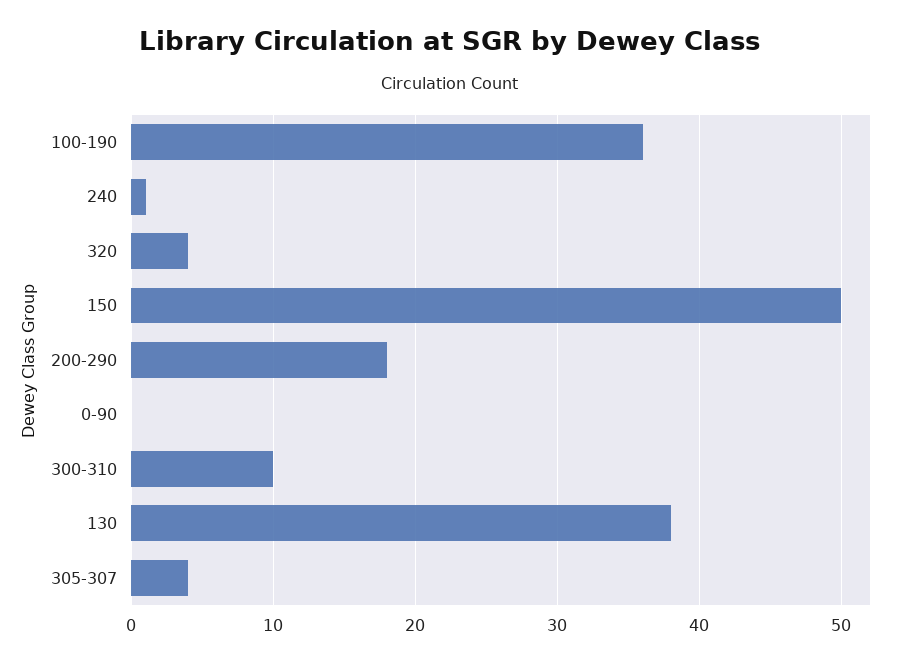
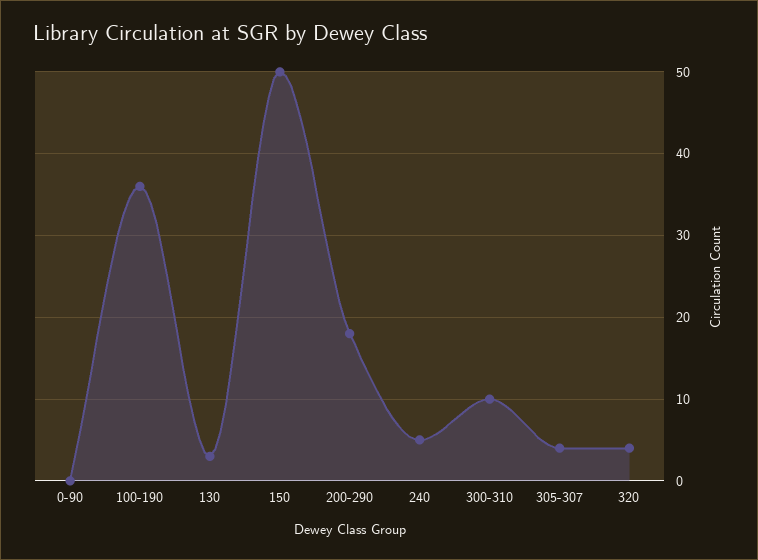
  {
    "100-190": 36,
-   "240": 1,
+   "240": 5,
    "320": 4,
    "150": 50,
    "200-290": 18,
    "0-90": 0,
    "300-310": 10,
-   "130": 38,
+   "130": 3,
    "305-307": 4
  }

